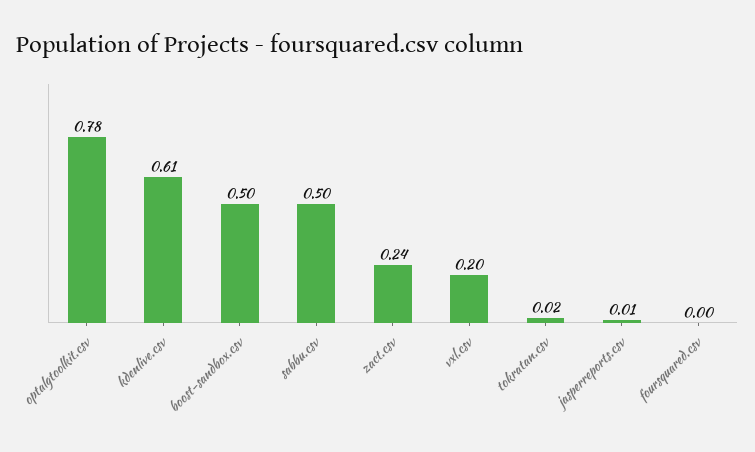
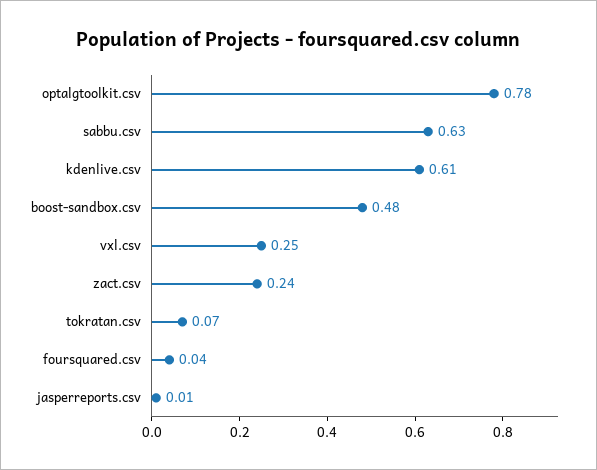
  {
    "optalgtoolkit.csv": 0.78,
    "kdenlive.csv": 0.61,
-   "boost-sandbox.csv": 0.5,
+   "boost-sandbox.csv": 0.48,
-   "sabbu.csv": 0.5,
+   "sabbu.csv": 0.63,
    "zact.csv": 0.24,
-   "vxl.csv": 0.2,
+   "vxl.csv": 0.25,
-   "tokratan.csv": 0.02,
+   "tokratan.csv": 0.07,
    "jasperreports.csv": 0.01,
-   "foursquared.csv": 0
+   "foursquared.csv": 0.04
  }

